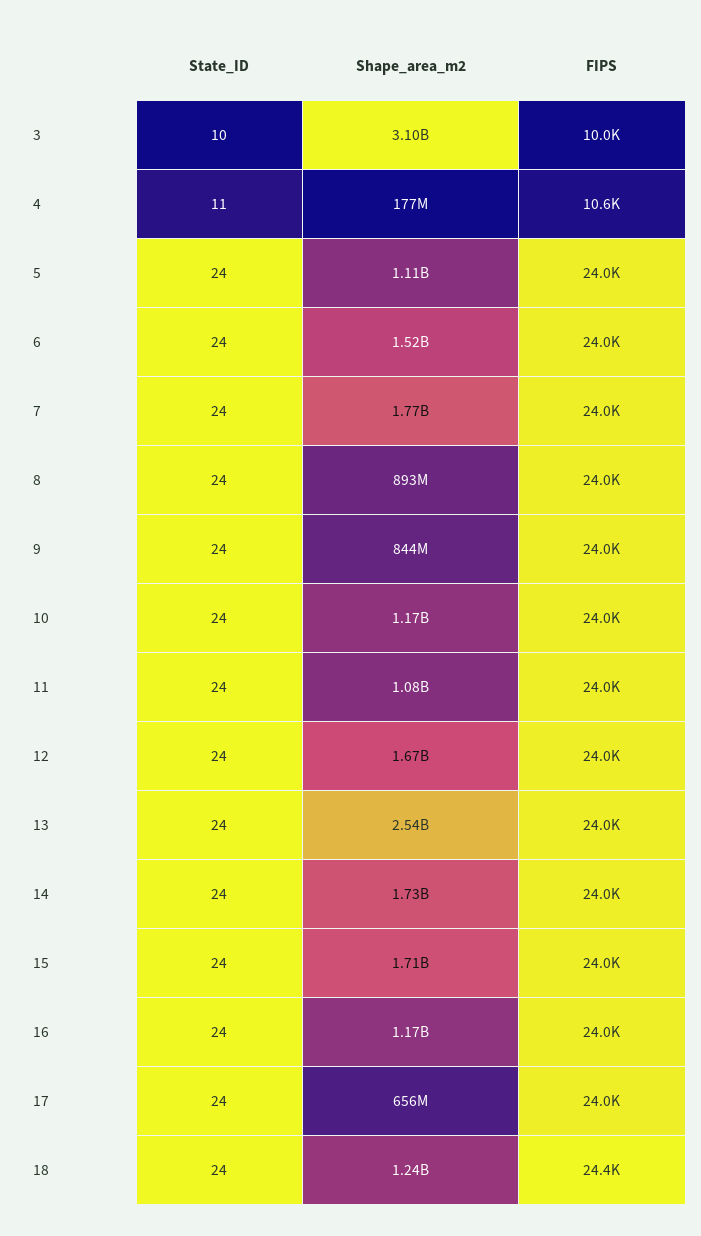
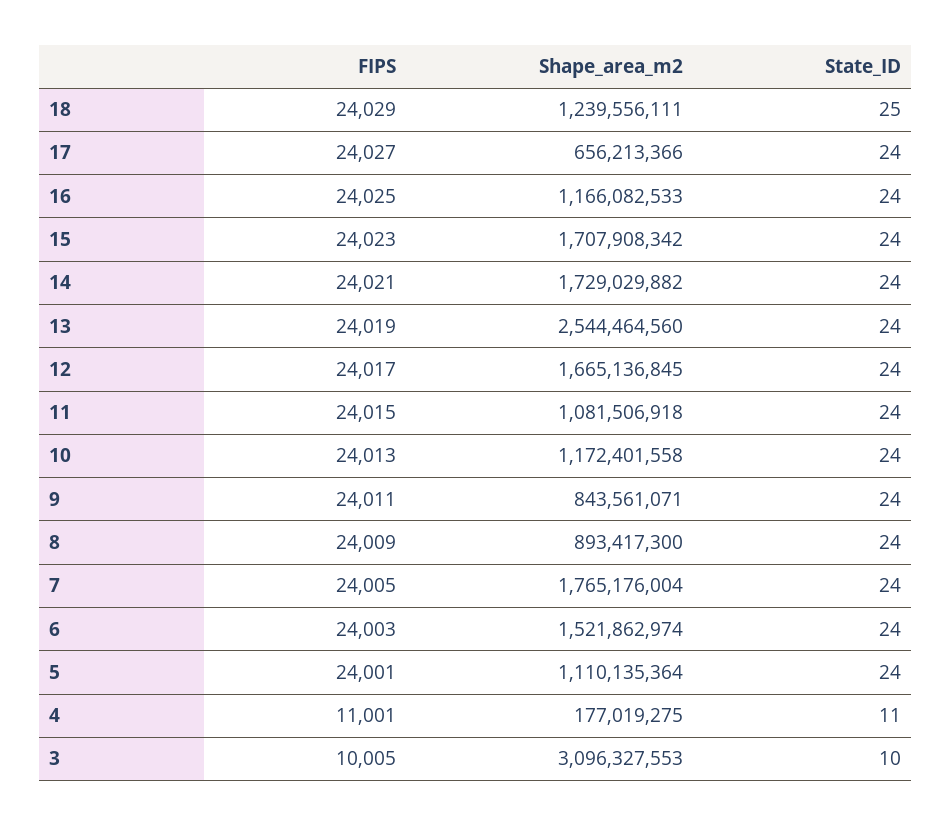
  {
    "State_ID": {
      "3": 10,
      "4": 11,
      "5": 24,
      "6": 24,
      "7": 24,
      "8": 24,
      "9": 24,
      "10": 24,
      "11": 24,
      "12": 24,
      "13": 24,
      "14": 24,
      "15": 24,
      "16": 24,
      "17": 24,
-     "18": 24
+     "18": 25
    },
    "Shape_area_m2": {
      "3": 3096327553,
      "4": 177019275,
      "5": 1110135364,
      "6": 1521862974,
      "7": 1765176004,
      "8": 893417300,
      "9": 843561071,
      "10": 1172401558,
      "11": 1081506918,
      "12": 1665136845,
      "13": 2544464560,
      "14": 1729029882,
      "15": 1707908342,
      "16": 1166082533,
      "17": 656213366,
      "18": 1239556111
    },
    "FIPS": {
      "3": 10005,
-     "4": 10600,
+     "4": 11001,
      "5": 24001,
      "6": 24003,
      "7": 24005,
      "8": 24009,
      "9": 24011,
      "10": 24013,
      "11": 24015,
      "12": 24017,
      "13": 24019,
      "14": 24021,
      "15": 24023,
      "16": 24025,
      "17": 24027,
-     "18": 24400
+     "18": 24029
    }
  }

